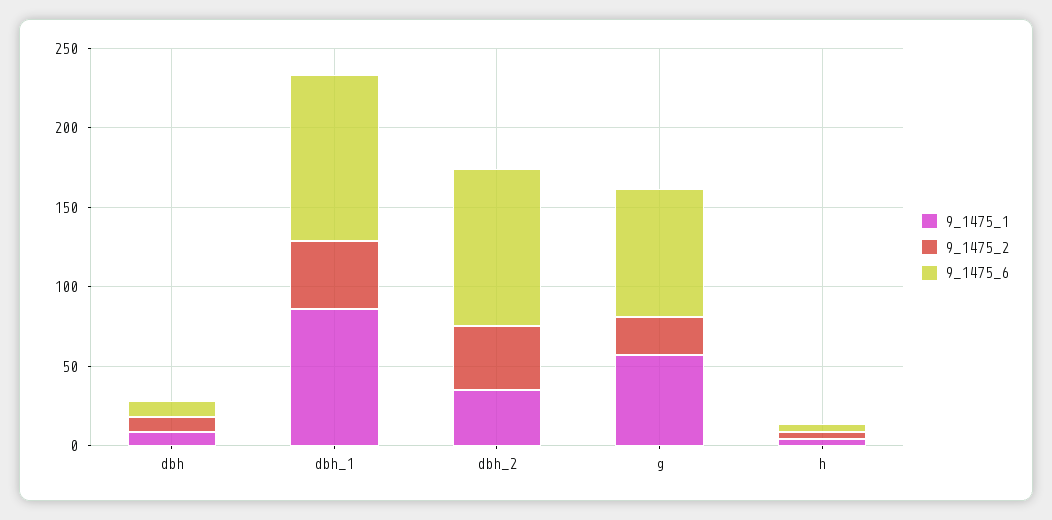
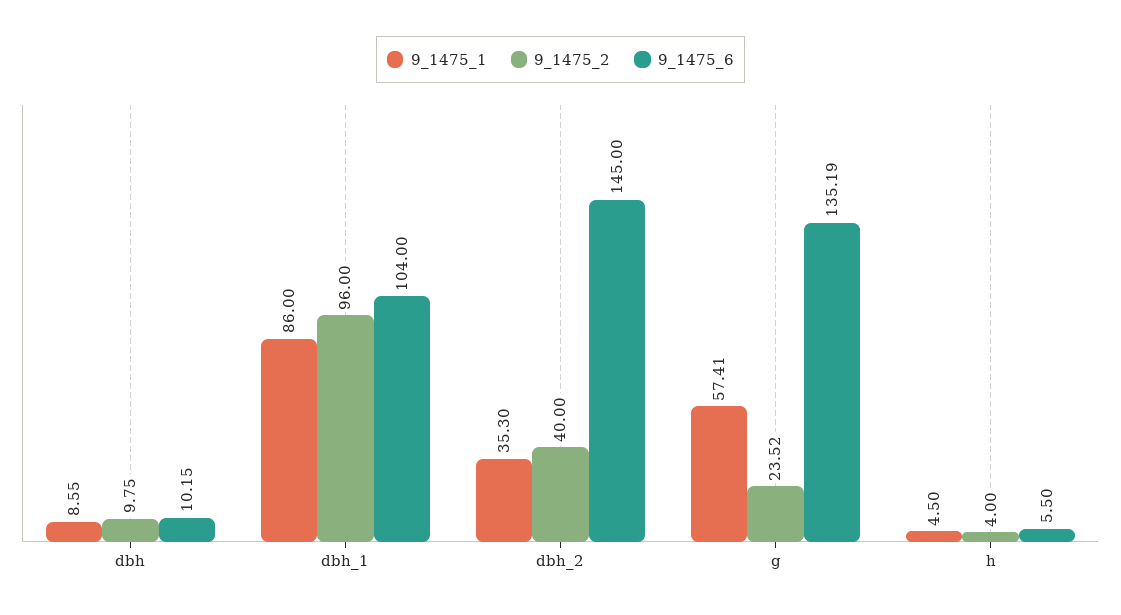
  {
    "9_1475_1": {
      "dbh": 8.55,
      "dbh_1": 86,
      "dbh_2": 35.3,
      "g": 57.41,
      "h": 4.5
    },
    "9_1475_2": {
      "dbh": 9.75,
-     "dbh_1": 40,
+     "dbh_1": 96,
      "dbh_2": 40,
      "g": 23.52,
      "h": 4
    },
    "9_1475_6": {
      "dbh": 10.15,
      "dbh_1": 104,
-     "dbh_2": 100,
+     "dbh_2": 145,
-     "g": 80,
+     "g": 135.19,
      "h": 5.5
    }
  }

